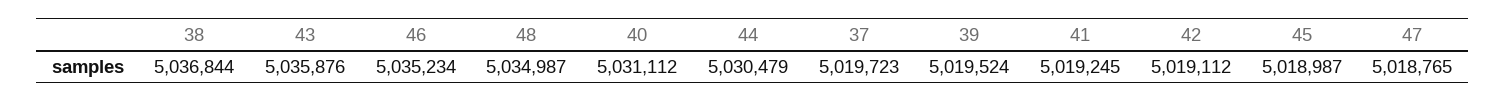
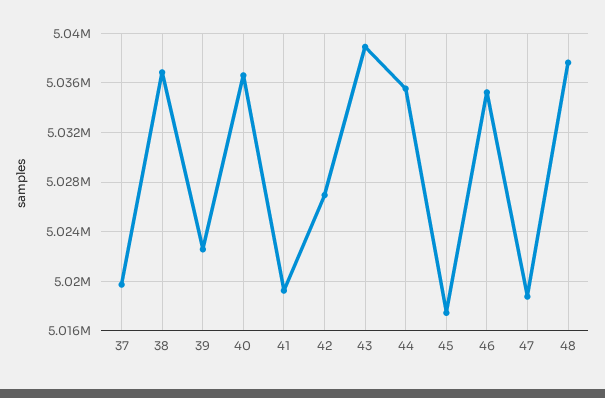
  {
    "38": 5036844,
-   "43": 5035876,
+   "43": 5039000,
    "46": 5035234,
-   "48": 5034987,
+   "48": 5037500,
-   "40": 5031112,
+   "40": 5036500,
-   "44": 5030479,
+   "44": 5035500,
    "37": 5019723,
-   "39": 5019524,
+   "39": 5022500,
    "41": 5019245,
-   "42": 5019112,
+   "42": 5027000,
-   "45": 5018987,
+   "45": 5017500,
    "47": 5018765
  }

